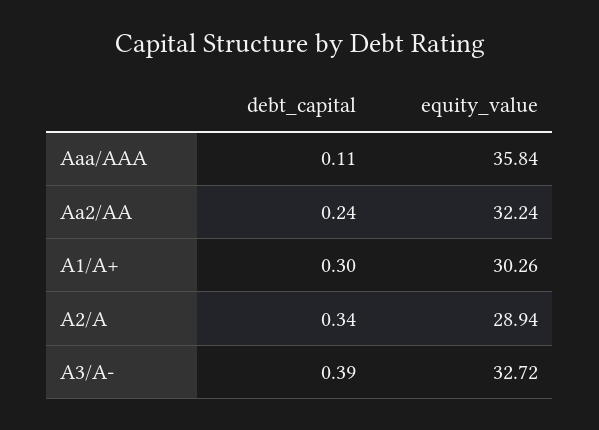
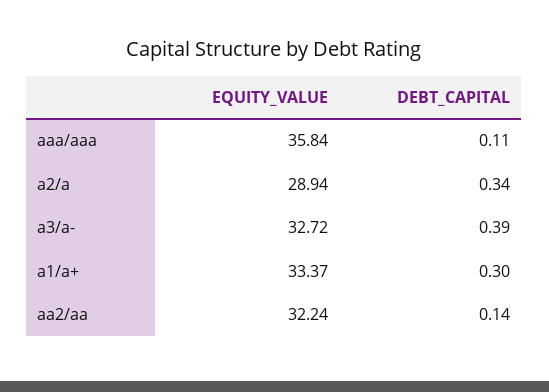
  {
    "debt_capital": {
      "Aaa/AAA": 0.11,
-     "Aa2/AA": 0.24,
+     "Aa2/AA": 0.14,
      "A1/A+": 0.3,
      "A2/A": 0.34,
      "A3/A-": 0.39
    },
    "equity_value": {
      "Aaa/AAA": 35.84,
      "Aa2/AA": 32.24,
-     "A1/A+": 30.26,
+     "A1/A+": 33.37,
      "A2/A": 28.94,
      "A3/A-": 32.72
    }
  }

